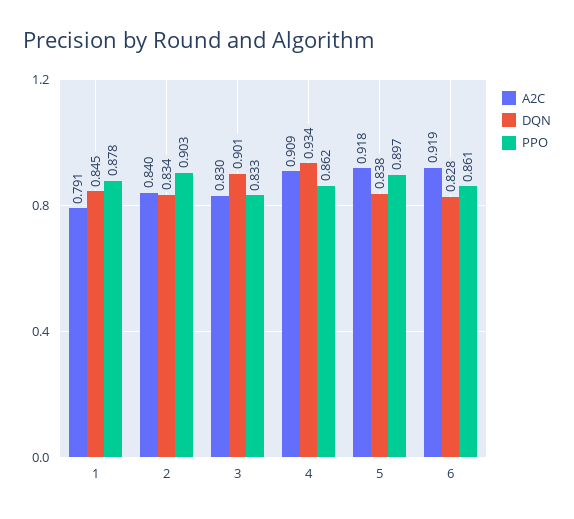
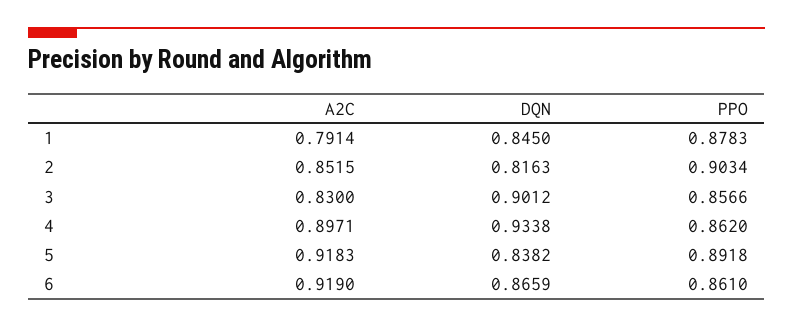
  {
    "A2C": {
      "1": 0.7914,
-     "2": 0.84,
+     "2": 0.8515,
      "3": 0.83,
-     "4": 0.909,
+     "4": 0.8971,
      "5": 0.9183,
      "6": 0.919
    },
    "DQN": {
      "1": 0.845,
-     "2": 0.834,
+     "2": 0.8163,
      "3": 0.9012,
      "4": 0.9338,
      "5": 0.8382,
-     "6": 0.828
+     "6": 0.8659
    },
    "PPO": {
      "1": 0.8783,
      "2": 0.9034,
-     "3": 0.833,
+     "3": 0.8566,
      "4": 0.862,
-     "5": 0.897,
+     "5": 0.8918,
      "6": 0.861
    }
  }

